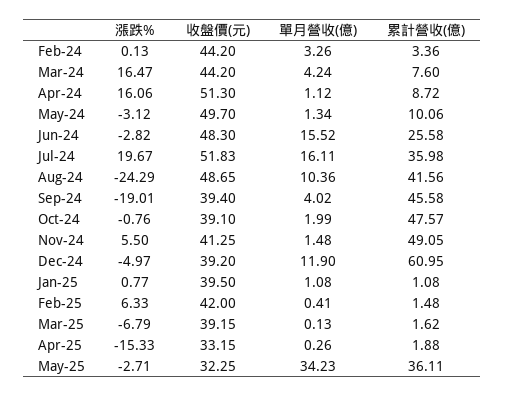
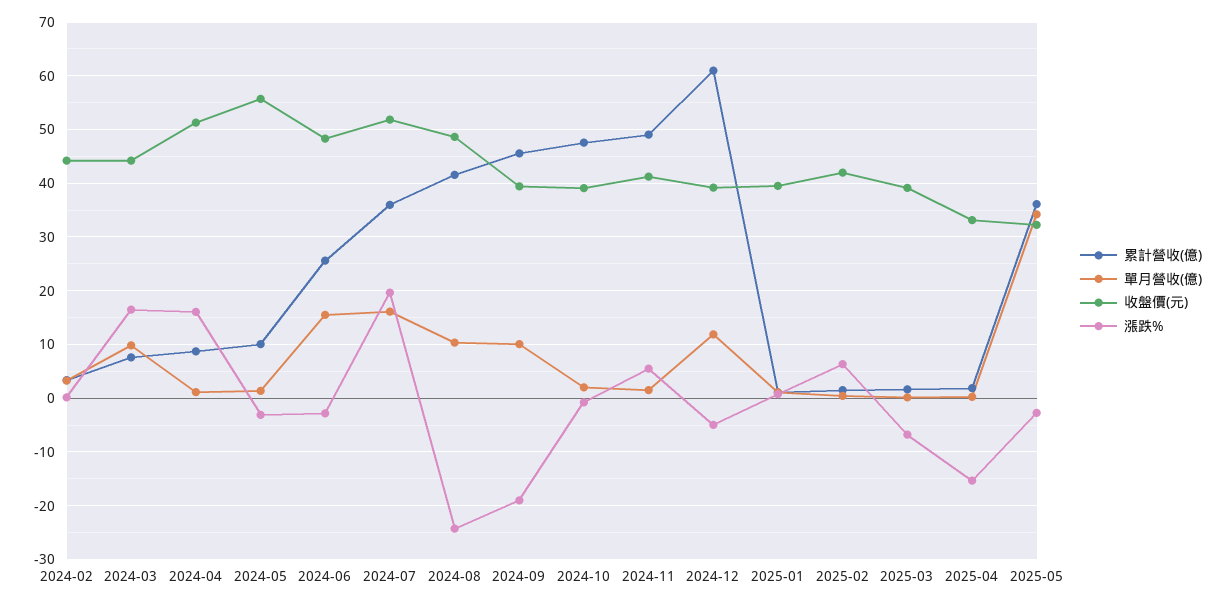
  {
    "漲跌%": {
      "Feb-24": 0.13,
      "Mar-24": 16.47,
      "Apr-24": 16.06,
      "May-24": -3.12,
      "Jun-24": -2.82,
      "Jul-24": 19.67,
      "Aug-24": -24.29,
      "Sep-24": -19.01,
      "Oct-24": -0.76,
      "Nov-24": 5.5,
      "Dec-24": -4.97,
      "Jan-25": 0.77,
      "Feb-25": 6.33,
      "Mar-25": -6.79,
      "Apr-25": -15.33,
      "May-25": -2.71
    },
    "收盤價(元)": {
      "Feb-24": 44.2,
      "Mar-24": 44.2,
      "Apr-24": 51.3,
-     "May-24": 49.7,
+     "May-24": 56,
      "Jun-24": 48.3,
      "Jul-24": 51.83,
      "Aug-24": 48.65,
      "Sep-24": 39.4,
      "Oct-24": 39.1,
      "Nov-24": 41.25,
      "Dec-24": 39.2,
      "Jan-25": 39.5,
      "Feb-25": 42,
      "Mar-25": 39.15,
      "Apr-25": 33.15,
      "May-25": 32.25
    },
    "單月營收(億)": {
      "Feb-24": 3.26,
-     "Mar-24": 4.24,
+     "Mar-24": 10,
      "Apr-24": 1.12,
      "May-24": 1.34,
      "Jun-24": 15.52,
      "Jul-24": 16.11,
      "Aug-24": 10.36,
-     "Sep-24": 4.02,
+     "Sep-24": 10,
      "Oct-24": 1.99,
      "Nov-24": 1.48,
      "Dec-24": 11.9,
      "Jan-25": 1.08,
      "Feb-25": 0.41,
      "Mar-25": 0.13,
      "Apr-25": 0.26,
      "May-25": 34.23
    },
    "累計營收(億)": {
      "Feb-24": 3.36,
      "Mar-24": 7.6,
      "Apr-24": 8.72,
      "May-24": 10.06,
      "Jun-24": 25.58,
      "Jul-24": 35.98,
      "Aug-24": 41.56,
      "Sep-24": 45.58,
      "Oct-24": 47.57,
      "Nov-24": 49.05,
      "Dec-24": 60.95,
      "Jan-25": 1.08,
      "Feb-25": 1.48,
      "Mar-25": 1.62,
      "Apr-25": 1.88,
      "May-25": 36.11
    }
  }

